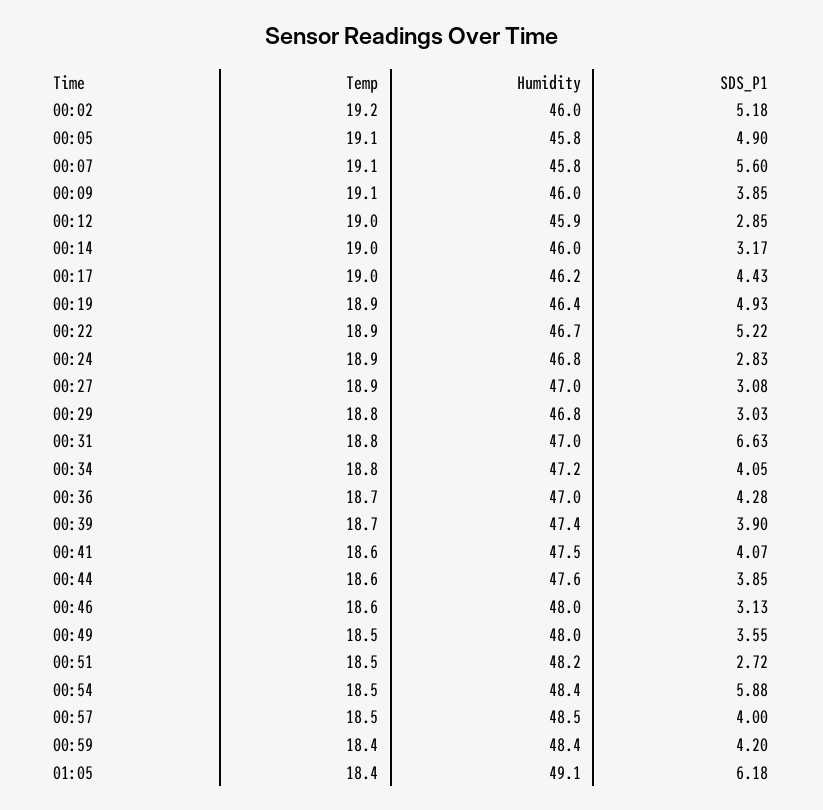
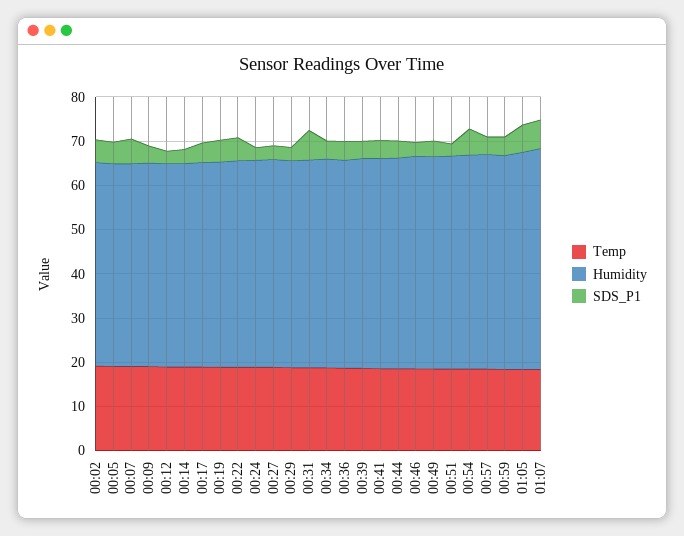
  {
    "Temp": {
      "00:02": 19.2,
      "00:05": 19.1,
      "00:07": 19.1,
      "00:09": 19.1,
      "00:12": 19,
      "00:14": 19,
      "00:17": 19,
      "00:19": 18.9,
      "00:22": 18.9,
      "00:24": 18.9,
      "00:27": 18.9,
      "00:29": 18.8,
      "00:31": 18.8,
      "00:34": 18.8,
      "00:36": 18.7,
      "00:39": 18.7,
      "00:41": 18.6,
      "00:44": 18.6,
      "00:46": 18.6,
      "00:49": 18.5,
      "00:51": 18.5,
      "00:54": 18.5,
      "00:57": 18.5,
      "00:59": 18.4,
-     "01:05": 18.4
+     "01:05": 18.4,
+     "01:07": 18
    },
    "Humidity": {
      "00:02": 46,
      "00:05": 45.8,
      "00:07": 45.8,
      "00:09": 46,
      "00:12": 45.9,
      "00:14": 46,
      "00:17": 46.2,
      "00:19": 46.4,
      "00:22": 46.7,
      "00:24": 46.8,
      "00:27": 47,
      "00:29": 46.8,
      "00:31": 47,
      "00:34": 47.2,
      "00:36": 47,
      "00:39": 47.4,
      "00:41": 47.5,
      "00:44": 47.6,
      "00:46": 48,
      "00:49": 48,
      "00:51": 48.2,
      "00:54": 48.4,
      "00:57": 48.5,
      "00:59": 48.4,
-     "01:05": 49.1
+     "01:05": 49.1,
+     "01:07": 50
    },
    "SDS_P1": {
      "00:02": 5.18,
      "00:05": 4.9,
      "00:07": 5.6,
      "00:09": 3.85,
      "00:12": 2.85,
      "00:14": 3.17,
      "00:17": 4.43,
      "00:19": 4.93,
      "00:22": 5.22,
      "00:24": 2.83,
      "00:27": 3.08,
      "00:29": 3.03,
      "00:31": 6.63,
      "00:34": 4.05,
      "00:36": 4.28,
      "00:39": 3.9,
      "00:41": 4.07,
      "00:44": 3.85,
      "00:46": 3.13,
      "00:49": 3.55,
      "00:51": 2.72,
      "00:54": 5.88,
      "00:57": 4,
      "00:59": 4.2,
-     "01:05": 6.18
+     "01:05": 6.18,
+     "01:07": 6
    }
  }

